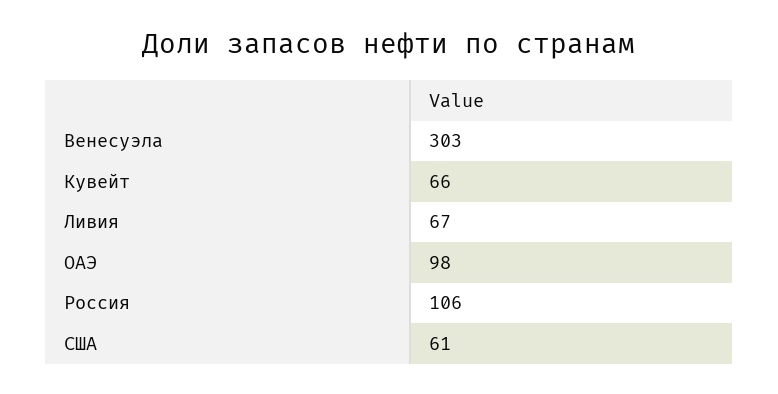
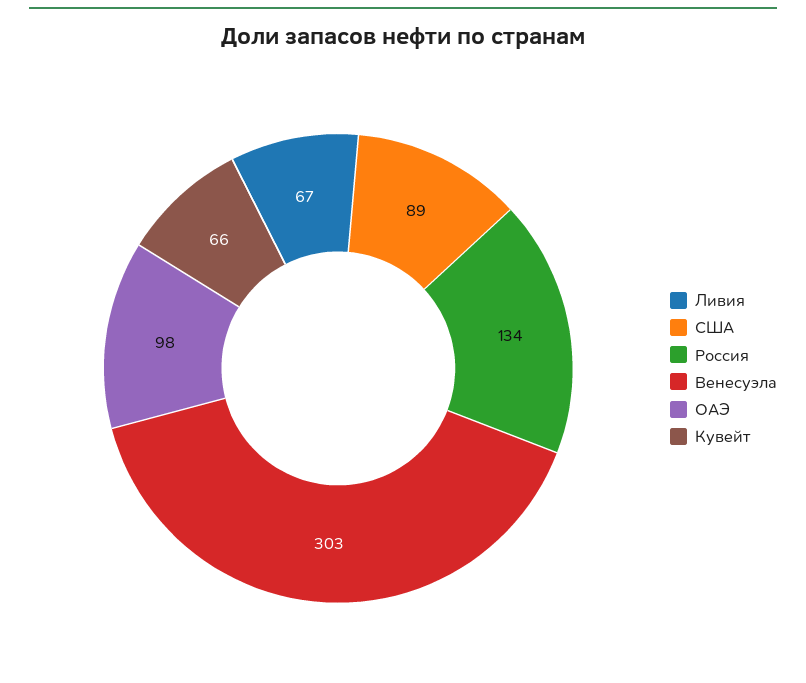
  {
    "Венесуэла": 303,
    "Кувейт": 66,
    "Ливия": 67,
    "ОАЭ": 98,
-   "Россия": 106,
+   "Россия": 134,
-   "США": 61
+   "США": 89
  }

